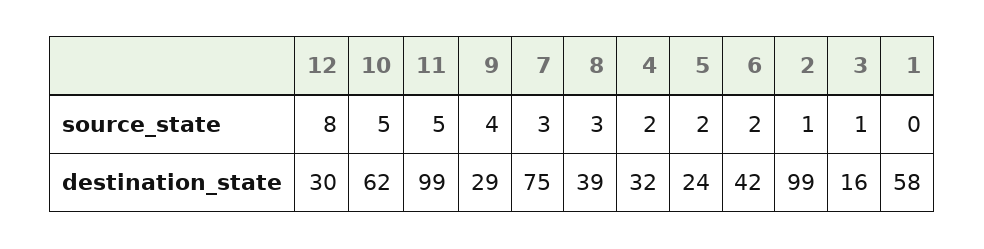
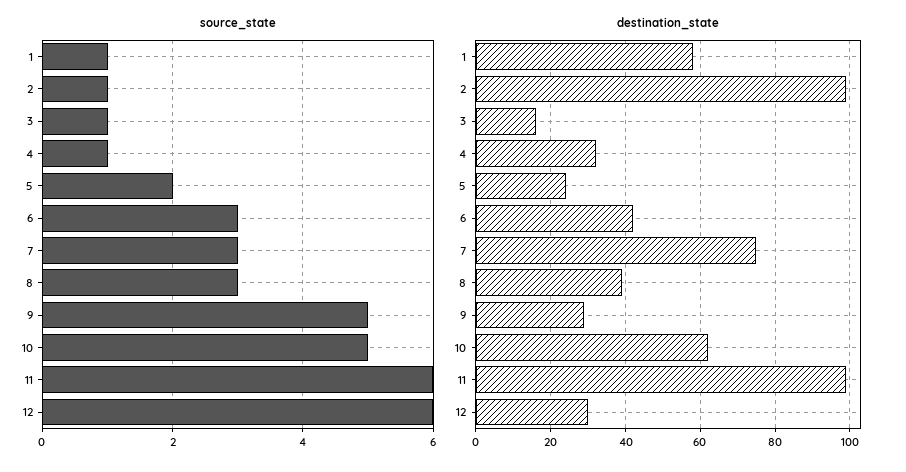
  {
    "source_state": {
-     "12": 8,
+     "12": 6,
      "10": 5,
-     "11": 5,
+     "11": 6,
-     "9": 4,
+     "9": 5,
      "7": 3,
      "8": 3,
-     "4": 2,
+     "4": 1,
      "5": 2,
-     "6": 2,
+     "6": 3,
      "2": 1,
      "3": 1,
-     "1": 0
+     "1": 1
    },
    "destination_state": {
      "12": 30,
      "10": 62,
      "11": 99,
      "9": 29,
      "7": 75,
      "8": 39,
      "4": 32,
      "5": 24,
      "6": 42,
      "2": 99,
      "3": 16,
      "1": 58
    }
  }

